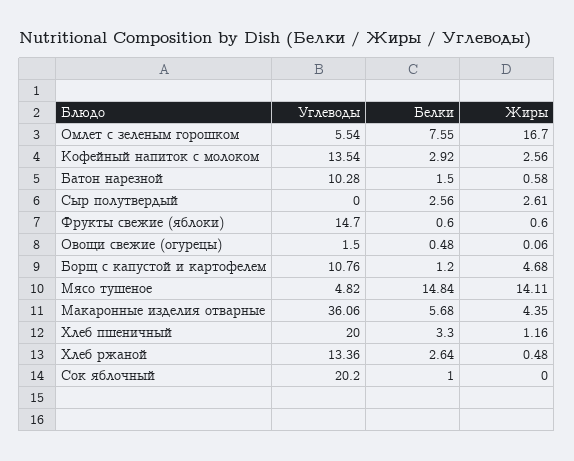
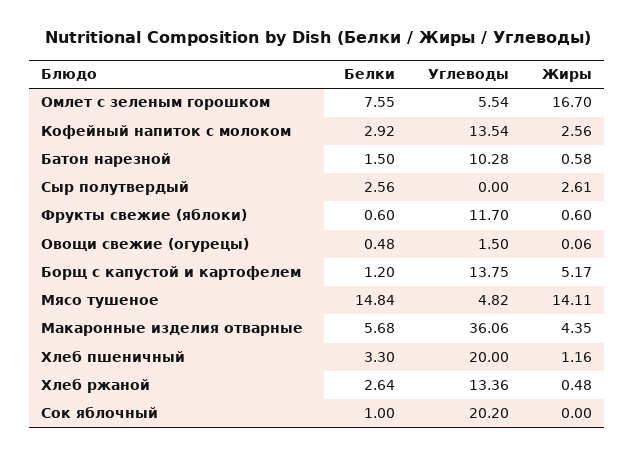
  {
    "Углеводы": {
      "Омлет с зеленым горошком": 5.54,
      "Кофейный напиток с молоком": 13.54,
      "Батон нарезной": 10.28,
      "Сыр полутвердый": 0,
-     "Фрукты свежие (яблоки)": 14.7,
+     "Фрукты свежие (яблоки)": 11.7,
      "Овощи свежие (огурецы)": 1.5,
-     "Борщ с капустой и картофелем": 10.76,
+     "Борщ с капустой и картофелем": 13.75,
      "Мясо тушеное": 4.82,
      "Макаронные изделия отварные": 36.06,
      "Хлеб пшеничный": 20,
      "Хлеб ржаной": 13.36,
      "Сок яблочный": 20.2
    },
    "Белки": {
      "Омлет с зеленым горошком": 7.55,
      "Кофейный напиток с молоком": 2.92,
      "Батон нарезной": 1.5,
      "Сыр полутвердый": 2.56,
      "Фрукты свежие (яблоки)": 0.6,
      "Овощи свежие (огурецы)": 0.48,
      "Борщ с капустой и картофелем": 1.2,
      "Мясо тушеное": 14.84,
      "Макаронные изделия отварные": 5.68,
      "Хлеб пшеничный": 3.3,
      "Хлеб ржаной": 2.64,
      "Сок яблочный": 1
    },
    "Жиры": {
      "Омлет с зеленым горошком": 16.7,
      "Кофейный напиток с молоком": 2.56,
      "Батон нарезной": 0.58,
      "Сыр полутвердый": 2.61,
      "Фрукты свежие (яблоки)": 0.6,
      "Овощи свежие (огурецы)": 0.06,
-     "Борщ с капустой и картофелем": 4.68,
+     "Борщ с капустой и картофелем": 5.17,
      "Мясо тушеное": 14.11,
      "Макаронные изделия отварные": 4.35,
      "Хлеб пшеничный": 1.16,
      "Хлеб ржаной": 0.48,
      "Сок яблочный": 0
    }
  }

